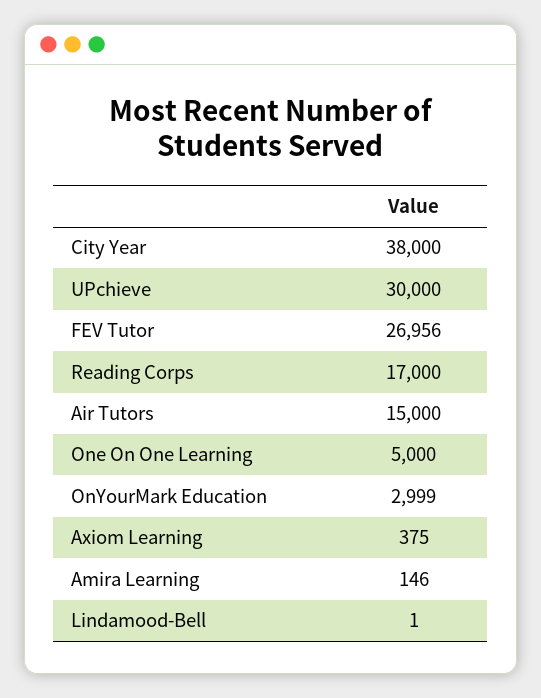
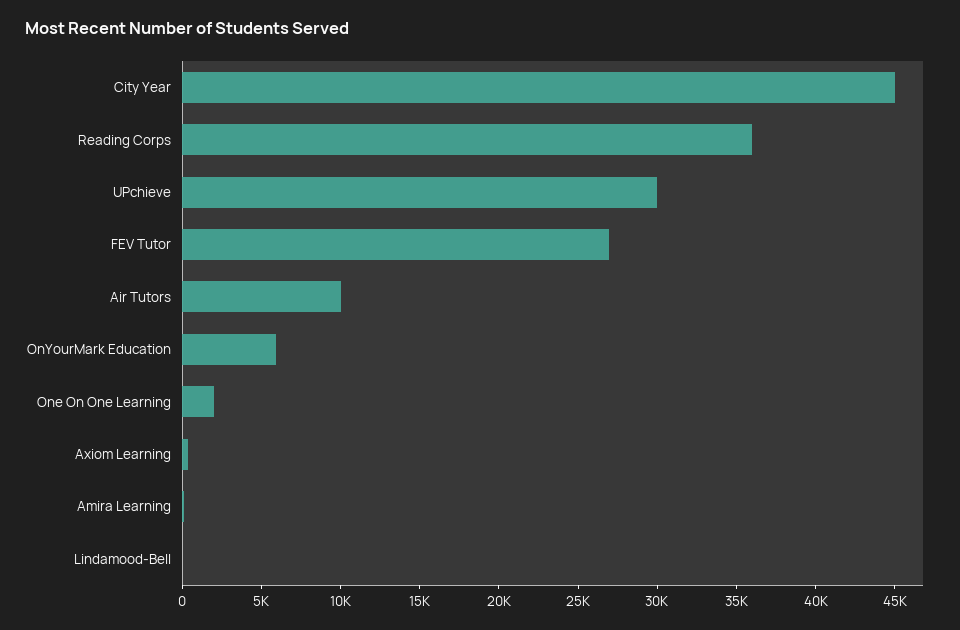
  {
-   "City Year": 38000,
+   "City Year": 45000,
    "UPchieve": 30000,
    "FEV Tutor": 26956,
-   "Reading Corps": 17000,
+   "Reading Corps": 36000,
-   "Air Tutors": 15000,
+   "Air Tutors": 10000,
-   "One On One Learning": 5000,
+   "One On One Learning": 2000,
-   "OnYourMark Education": 2999,
+   "OnYourMark Education": 6000,
    "Axiom Learning": 375,
    "Amira Learning": 146,
    "Lindamood-Bell": 1
  }

